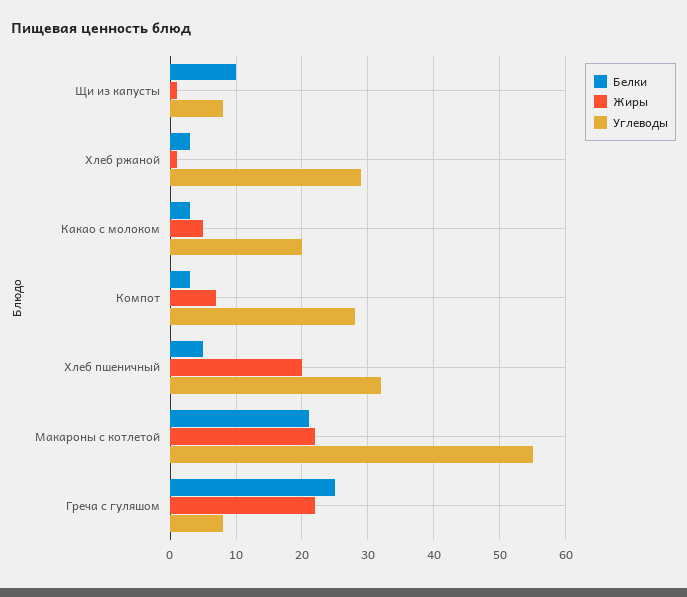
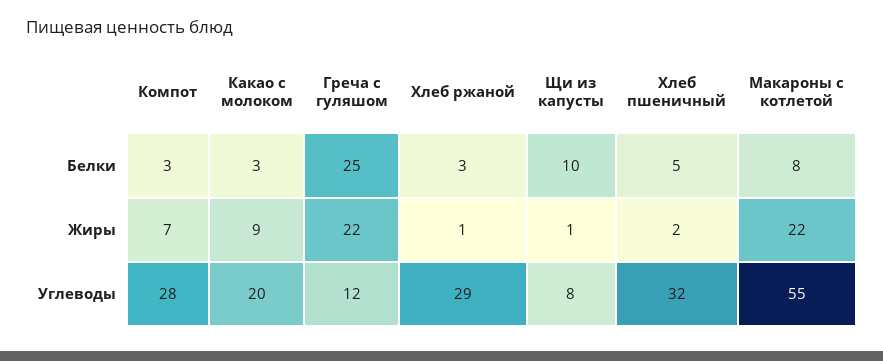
  {
    "Белки": {
      "Щи из капусты": 10,
      "Хлеб ржаной": 3,
      "Какао с молоком": 3,
      "Компот": 3,
      "Хлеб пшеничный": 5,
-     "Макароны с котлетой": 21,
+     "Макароны с котлетой": 8,
      "Греча с гуляшом": 25
    },
    "Жиры": {
      "Щи из капусты": 1,
      "Хлеб ржаной": 1,
-     "Какао с молоком": 5,
+     "Какао с молоком": 9,
      "Компот": 7,
-     "Хлеб пшеничный": 20,
+     "Хлеб пшеничный": 2,
      "Макароны с котлетой": 22,
      "Греча с гуляшом": 22
    },
    "Углеводы": {
      "Щи из капусты": 8,
      "Хлеб ржаной": 29,
      "Какао с молоком": 20,
      "Компот": 28,
      "Хлеб пшеничный": 32,
      "Макароны с котлетой": 55,
-     "Греча с гуляшом": 8
+     "Греча с гуляшом": 12
    }
  }

